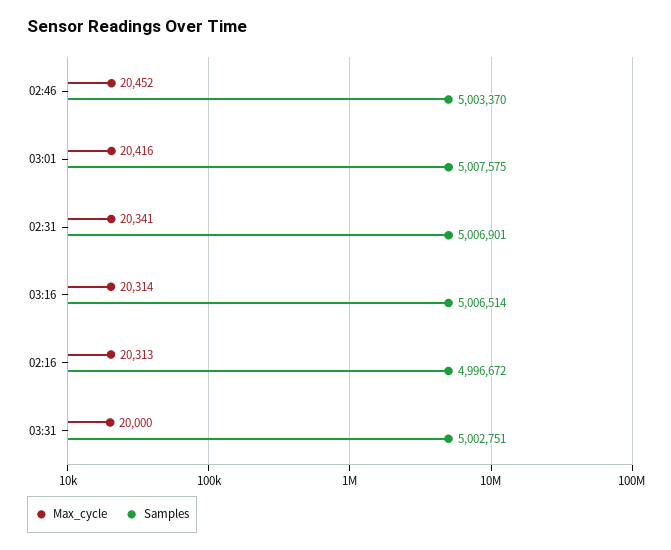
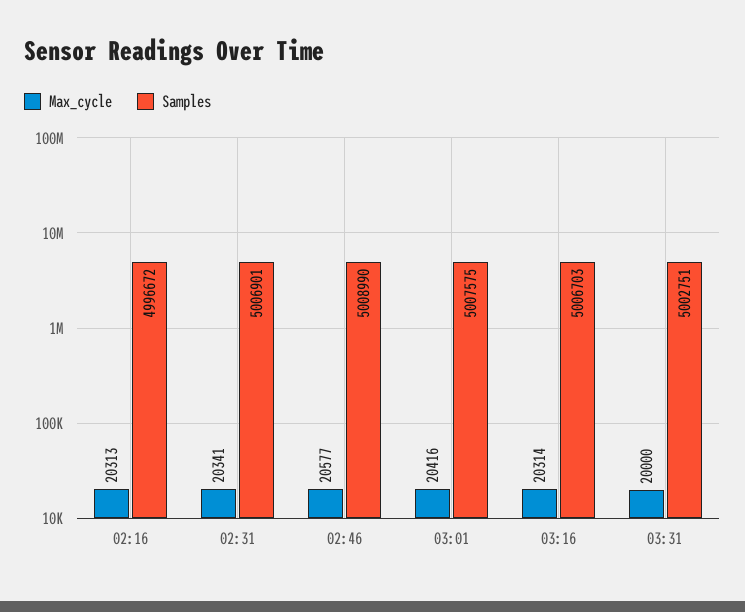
  {
    "Max_cycle": {
-     "02:46": 20452,
+     "02:46": 20577,
      "03:01": 20416,
      "02:31": 20341,
      "03:16": 20314,
      "02:16": 20313,
      "03:31": 20000
    },
    "Samples": {
-     "02:46": 5003370,
+     "02:46": 5008990,
      "03:01": 5007575,
      "02:31": 5006901,
-     "03:16": 5006514,
+     "03:16": 5006703,
      "02:16": 4996672,
      "03:31": 5002751
    }
  }

